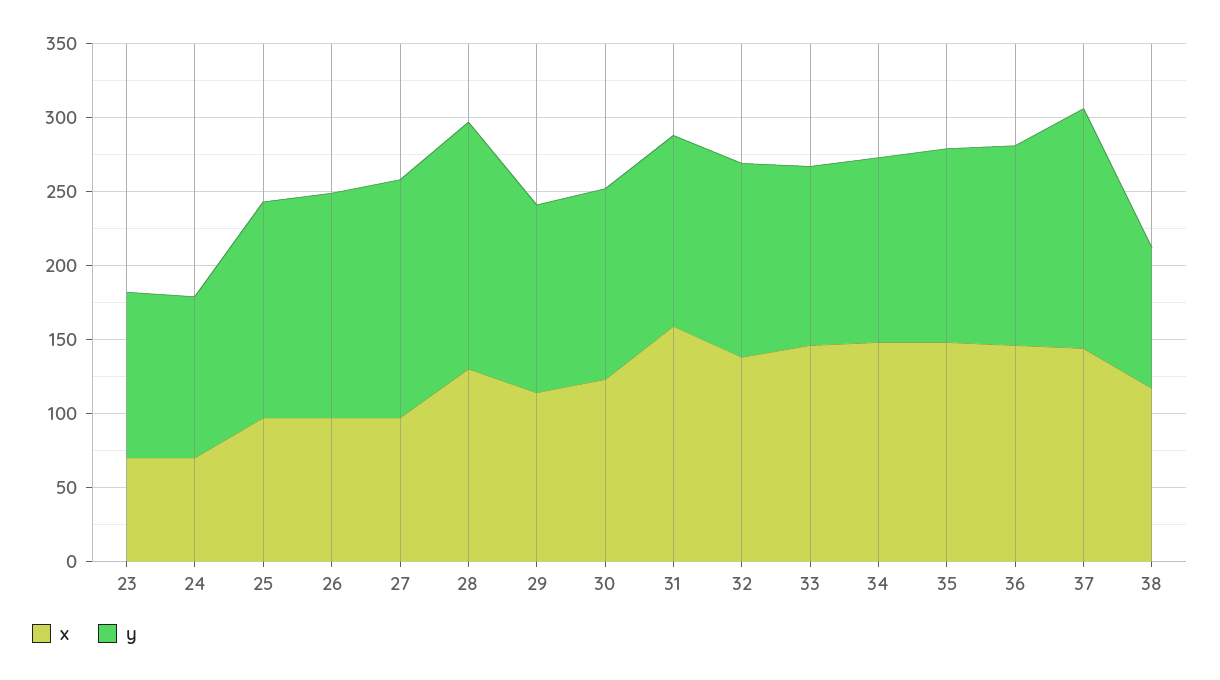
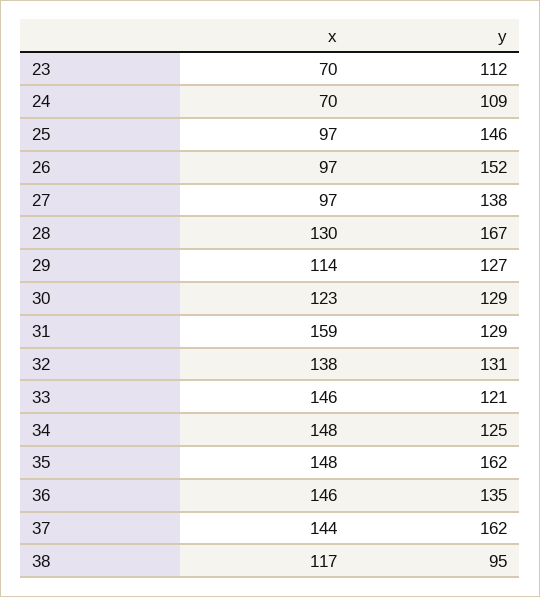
  {
    "x": {
      "23": 70,
      "24": 70,
      "25": 97,
      "26": 97,
      "27": 97,
      "28": 130,
      "29": 114,
      "30": 123,
      "31": 159,
      "32": 138,
      "33": 146,
      "34": 148,
      "35": 148,
      "36": 146,
      "37": 144,
      "38": 117
    },
    "y": {
      "23": 112,
      "24": 109,
      "25": 146,
      "26": 152,
-     "27": 160,
+     "27": 138,
      "28": 167,
      "29": 127,
      "30": 129,
      "31": 129,
      "32": 131,
      "33": 121,
      "34": 125,
-     "35": 130,
+     "35": 162,
      "36": 135,
      "37": 162,
      "38": 95
    }
  }

